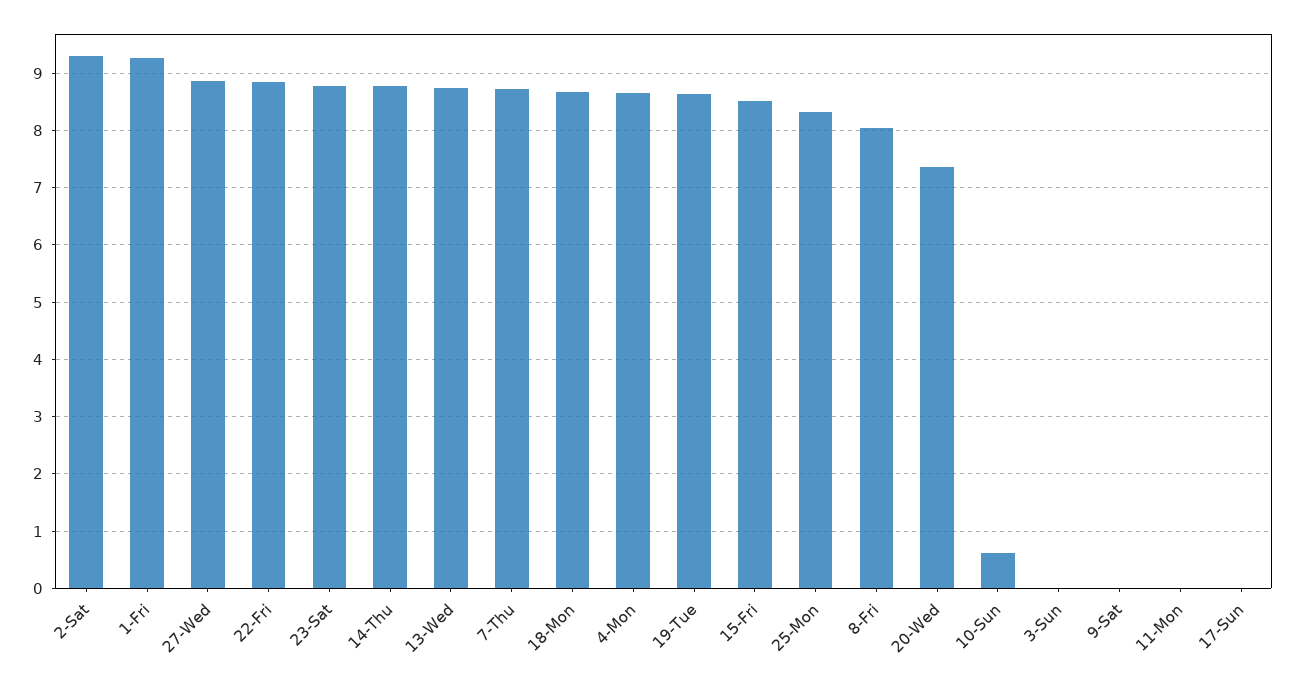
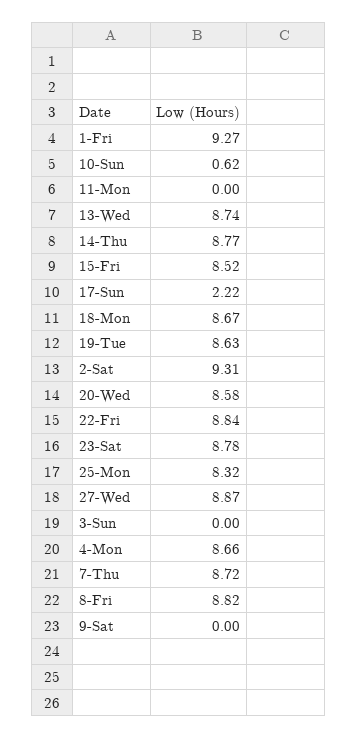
  {
    "2-Sat": 9.31,
    "1-Fri": 9.27,
    "27-Wed": 8.87,
    "22-Fri": 8.84,
    "23-Sat": 8.78,
    "14-Thu": 8.77,
    "13-Wed": 8.74,
    "7-Thu": 8.72,
    "18-Mon": 8.67,
    "4-Mon": 8.66,
    "19-Tue": 8.63,
    "15-Fri": 8.52,
    "25-Mon": 8.32,
-   "8-Fri": 8,
+   "8-Fri": 8.82,
-   "20-Wed": 7.4,
+   "20-Wed": 8.58,
    "10-Sun": 0.62,
    "3-Sun": 0,
    "9-Sat": 0,
    "11-Mon": 0,
-   "17-Sun": 0
+   "17-Sun": 2.22
  }

